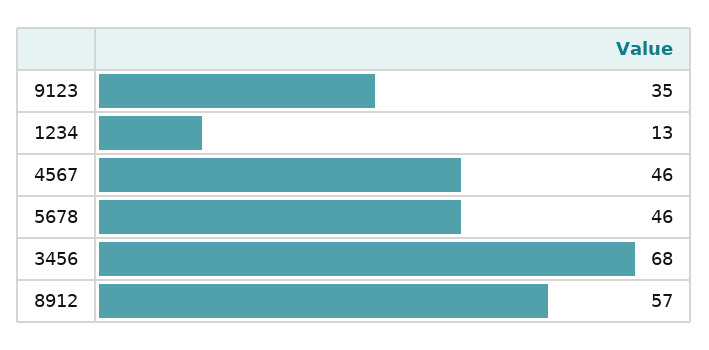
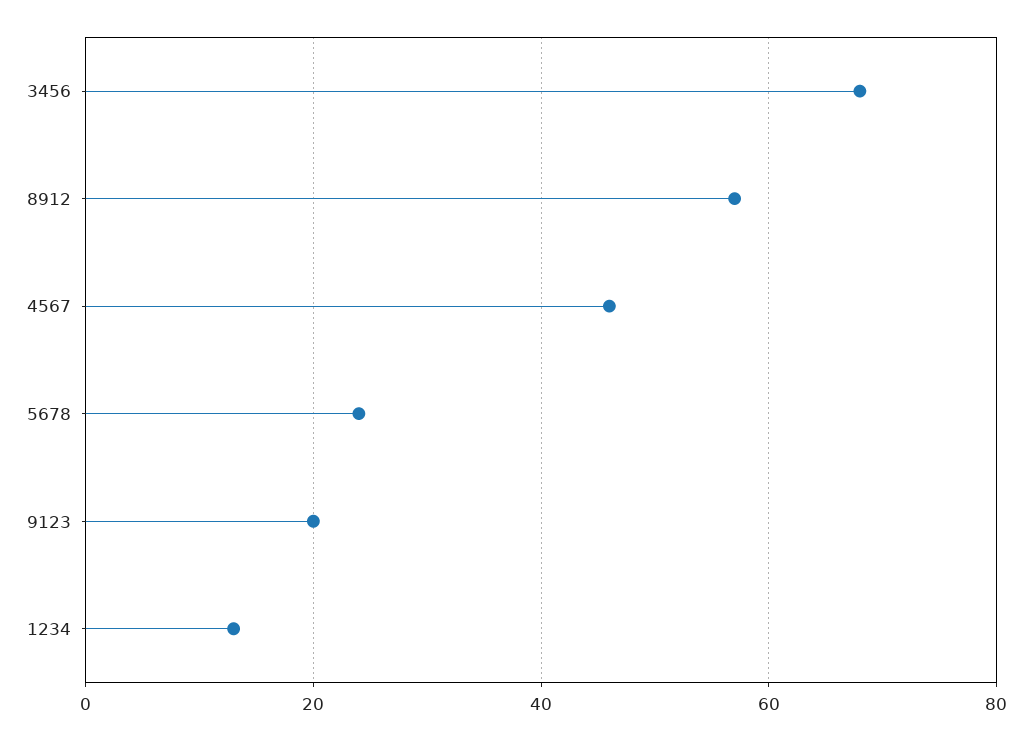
  {
-   "9123": 35,
+   "9123": 20,
    "1234": 13,
    "4567": 46,
-   "5678": 46,
+   "5678": 25,
    "3456": 68,
    "8912": 57
  }

